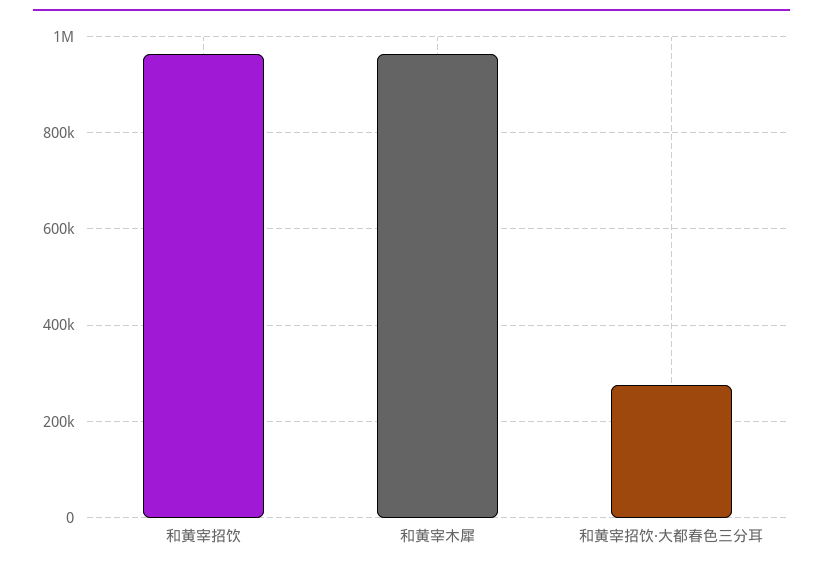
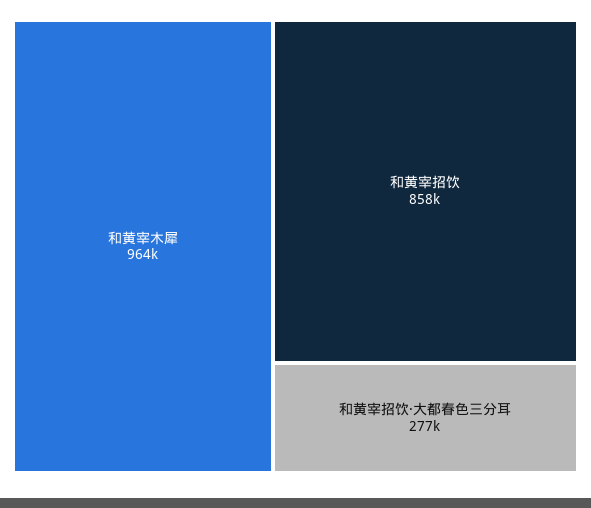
  {
-   "和黄宰招饮": 960000,
+   "和黄宰招饮": 858000,
    "和黄宰木犀": 964000,
    "和黄宰招饮·大都春色三分耳": 277000
  }

